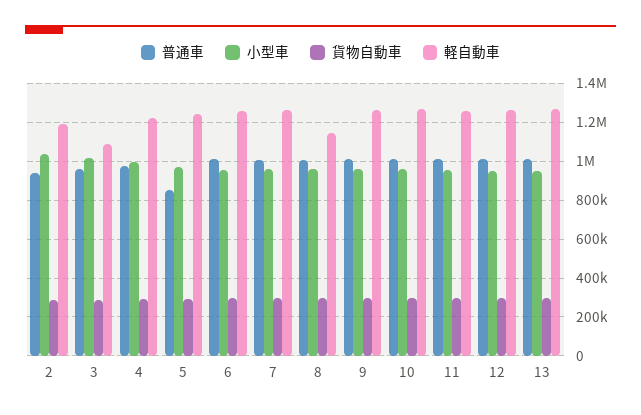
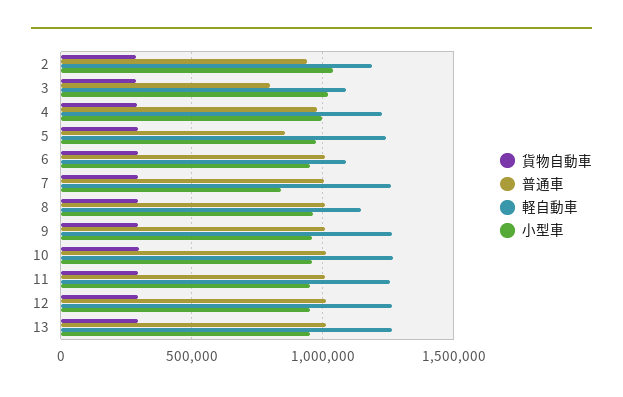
  {
    "普通車": {
      "2": 950000,
-     "3": 950000,
+     "3": 800000,
      "4": 1000000,
      "5": 850000,
      "6": 1000000,
      "7": 1000000,
      "8": 1000000,
      "9": 1000000,
      "10": 1000000,
      "11": 1000000,
      "12": 1000000,
      "13": 1000000
    },
    "小型車": {
      "2": 1050000,
      "3": 1000000,
      "4": 1000000,
      "5": 950000,
      "6": 950000,
-     "7": 950000,
+     "7": 850000,
      "8": 950000,
      "9": 950000,
      "10": 950000,
      "11": 950000,
      "12": 950000,
      "13": 950000
    },
    "貨物自動車": {
      "2": 300000,
      "3": 300000,
      "4": 300000,
      "5": 300000,
      "6": 300000,
      "7": 300000,
      "8": 300000,
      "9": 300000,
      "10": 300000,
      "11": 300000,
      "12": 300000,
      "13": 300000
    },
    "軽自動車": {
      "2": 1200000,
      "3": 1100000,
      "4": 1200000,
      "5": 1250000,
-     "6": 1250000,
+     "6": 1100000,
      "7": 1250000,
      "8": 1150000,
      "9": 1250000,
      "10": 1250000,
      "11": 1250000,
      "12": 1250000,
      "13": 1250000
    }
  }

